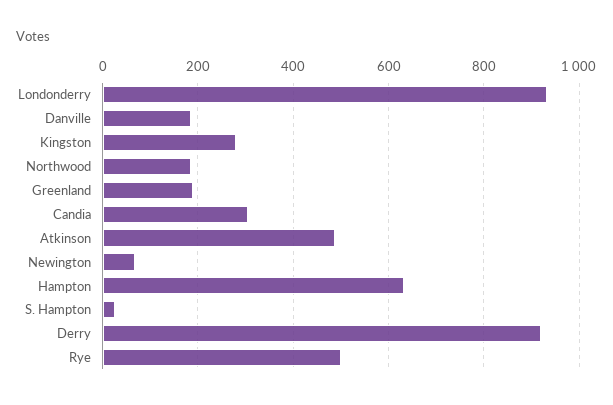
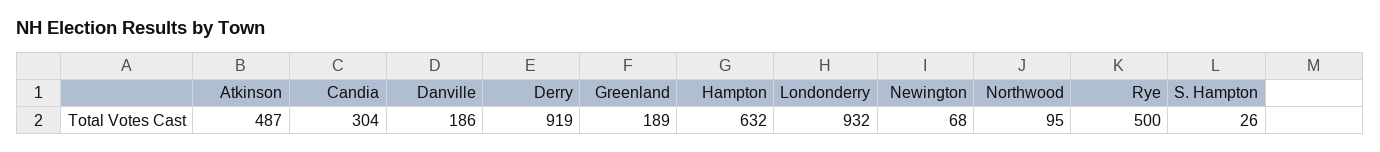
  {
    "Londonderry": 932,
    "Danville": 186,
-   "Kingston": 280,
-   "Northwood": 180,
+   "Northwood": 95,
    "Greenland": 189,
    "Candia": 304,
    "Atkinson": 487,
    "Newington": 68,
    "Hampton": 632,
    "S. Hampton": 26,
    "Derry": 919,
    "Rye": 500
  }

